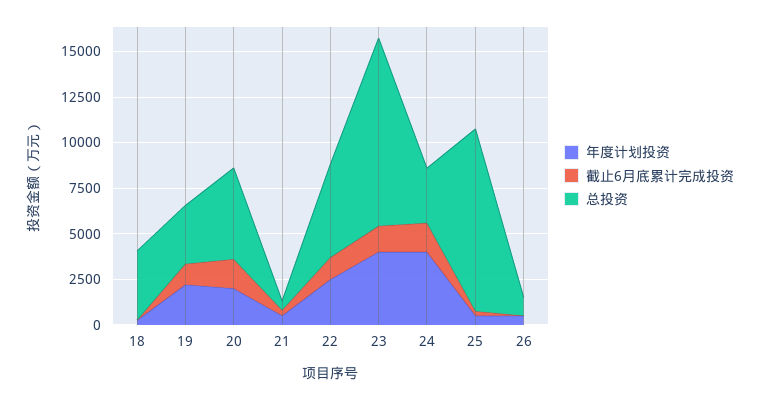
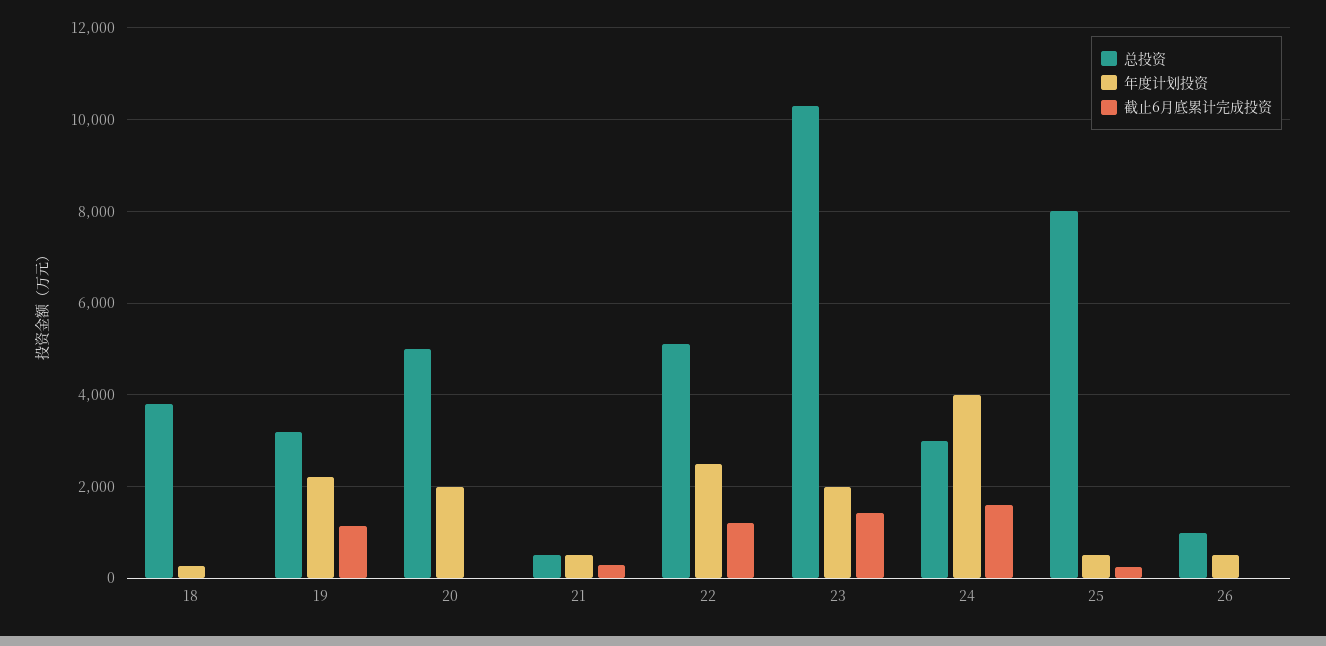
  {
    "年度计划投资": {
      "18": 200,
      "19": 2200,
      "20": 2000,
      "21": 600,
      "22": 2600,
-     "23": 4000,
+     "23": 2000,
      "24": 4000,
      "25": 600,
      "26": 600
    },
    "截止6月底累计完成投资": {
      "18": 0,
      "19": 1200,
-     "20": 1500,
+     "20": 0,
      "21": 400,
      "22": 1200,
      "23": 1400,
      "24": 1600,
      "25": 200,
      "26": 0
    },
    "总投资": {
      "18": 3800,
      "19": 3200,
      "20": 5000,
      "21": 600,
      "22": 5200,
      "23": 10400,
      "24": 3000,
-     "25": 10000,
+     "25": 8000,
      "26": 1000
    }
  }

